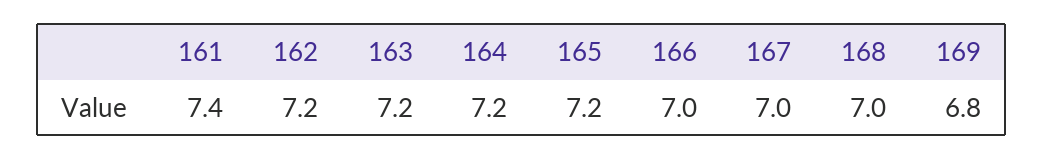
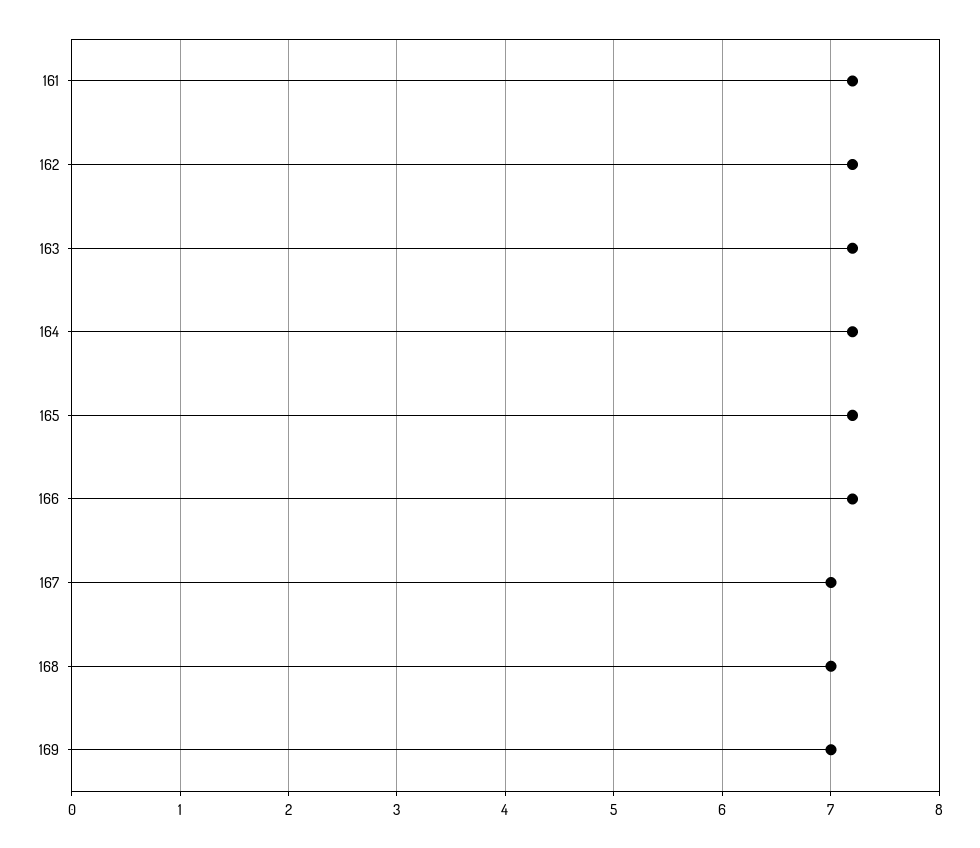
  {
-   "161": 7.4,
+   "161": 7.2,
    "162": 7.2,
    "163": 7.2,
    "164": 7.2,
    "165": 7.2,
-   "166": 7,
+   "166": 7.2,
    "167": 7,
    "168": 7,
-   "169": 6.8
+   "169": 7
  }

